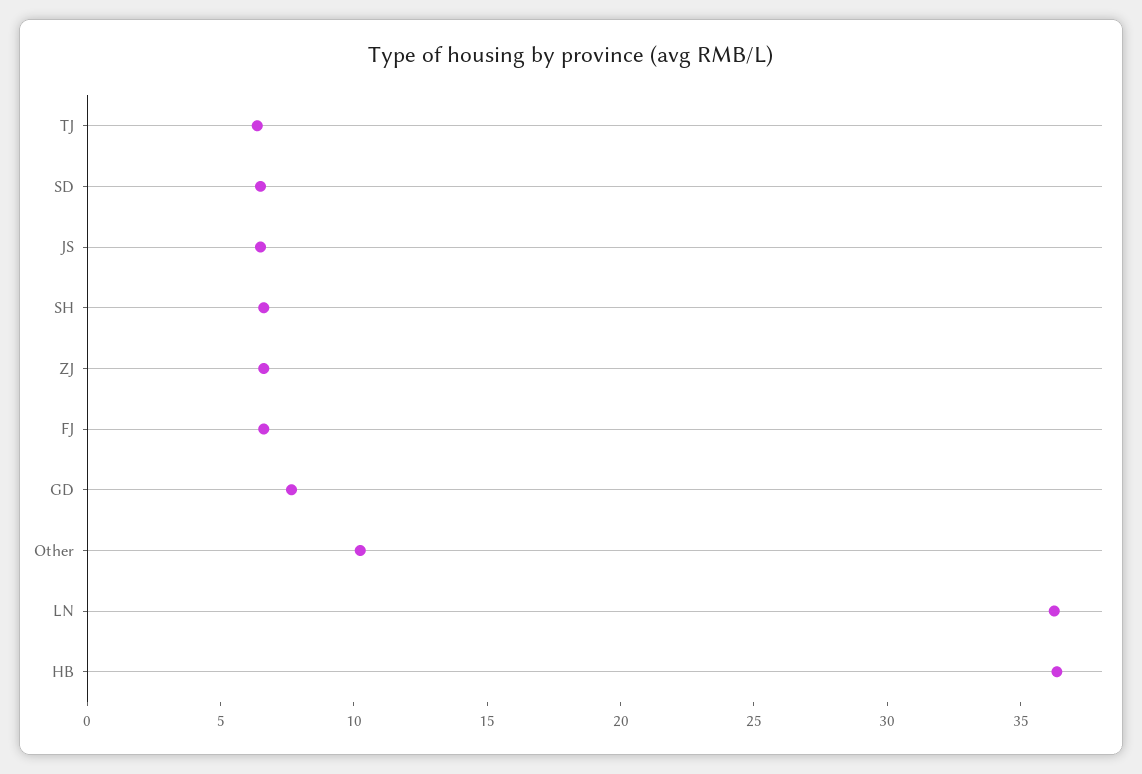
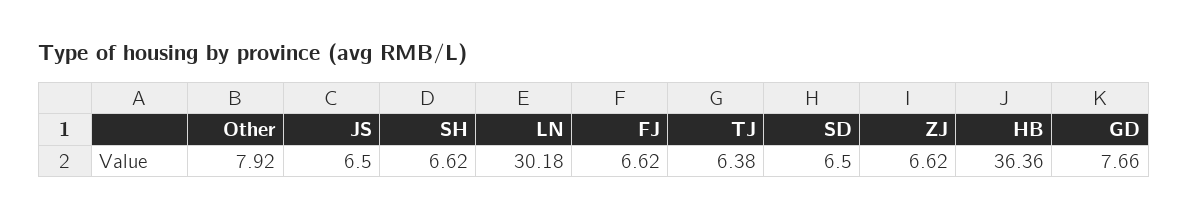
  {
    "TJ": 6.38,
    "SD": 6.5,
    "JS": 6.5,
    "SH": 6.62,
    "ZJ": 6.62,
    "FJ": 6.62,
    "GD": 7.66,
-   "Other": 10,
+   "Other": 7.92,
-   "LN": 36,
+   "LN": 30.18,
    "HB": 36.36
  }

